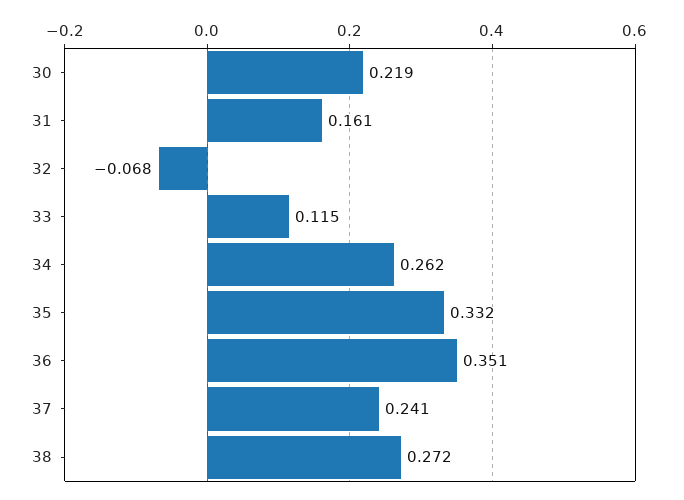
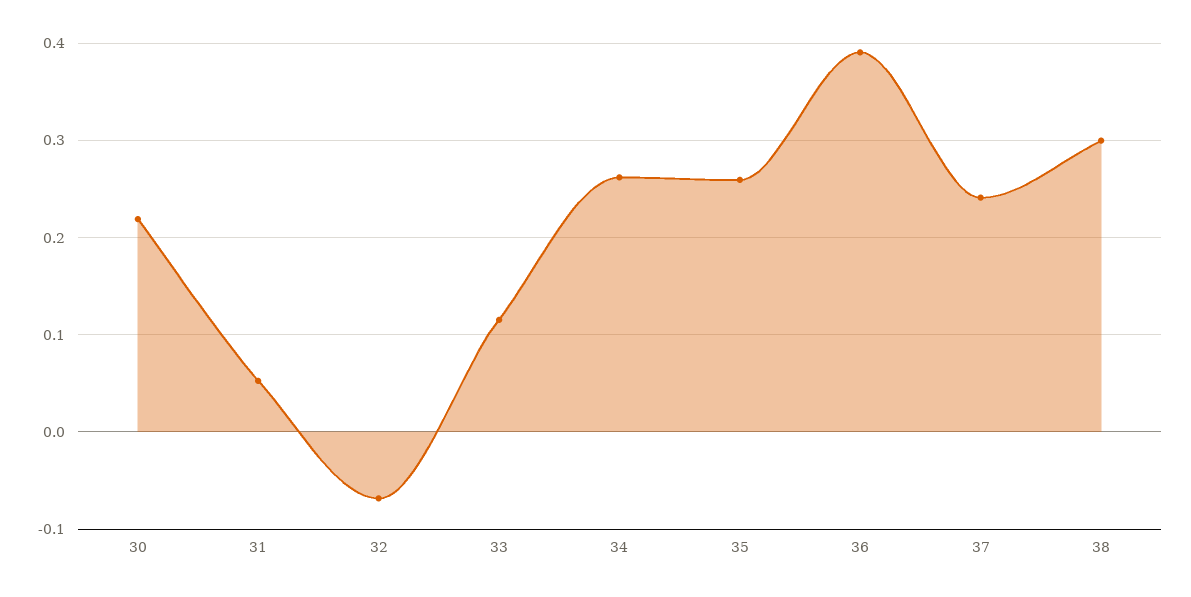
  {
    "30": 0.219,
-   "31": 0.161,
+   "31": 0.05,
    "32": -0.068,
    "33": 0.115,
    "34": 0.262,
-   "35": 0.332,
+   "35": 0.26,
-   "36": 0.351,
+   "36": 0.39,
    "37": 0.241,
-   "38": 0.272
+   "38": 0.3
  }

